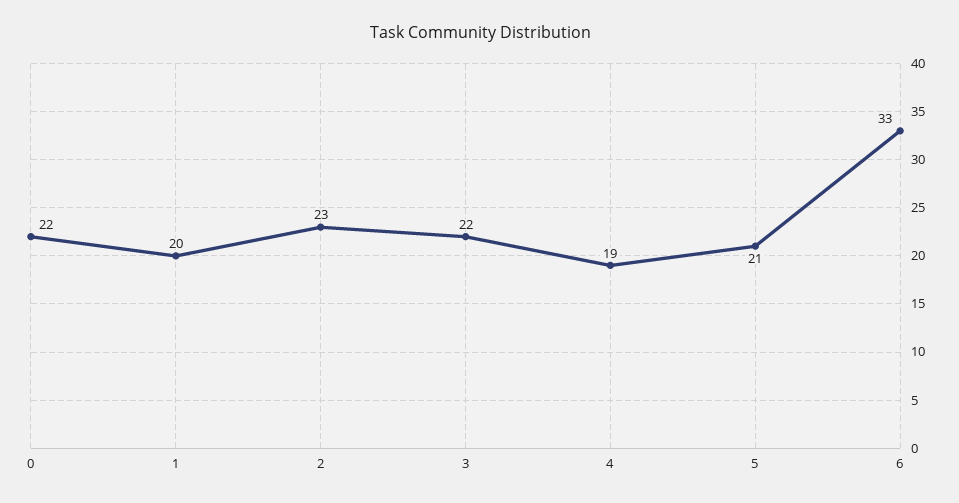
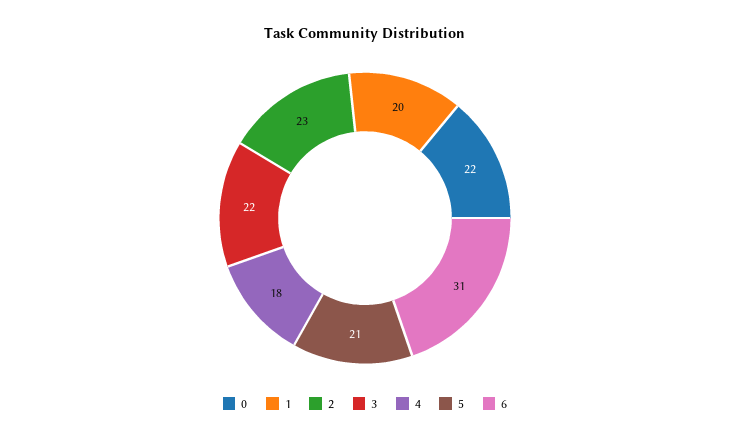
  {
    "0": 22,
    "1": 20,
    "2": 23,
    "3": 22,
-   "4": 19,
+   "4": 18,
    "5": 21,
-   "6": 33
+   "6": 31
  }

